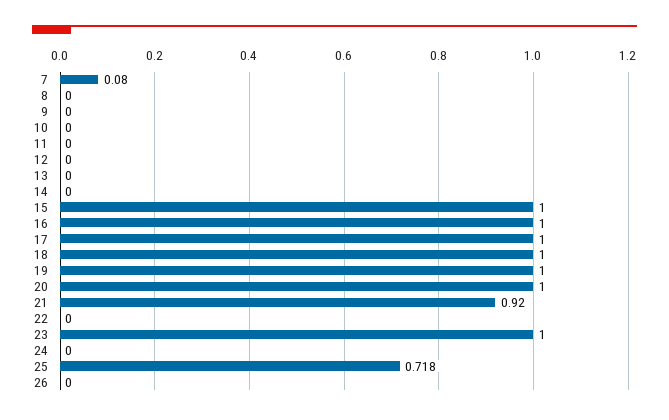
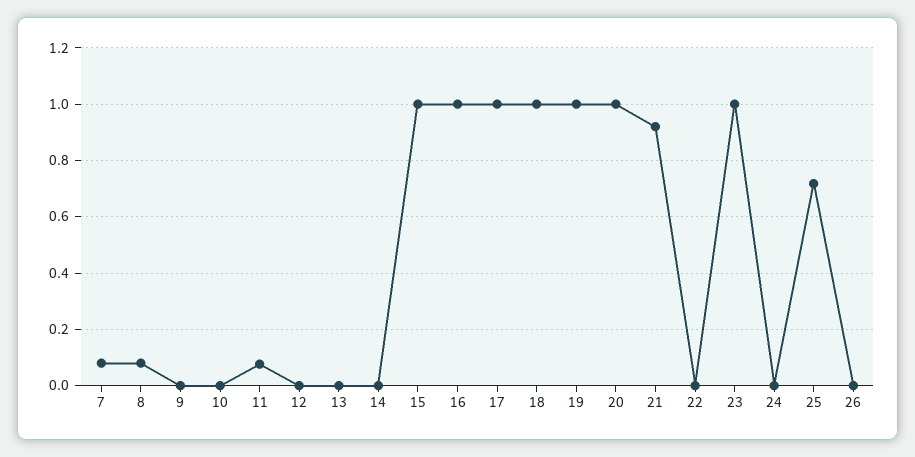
  {
    "7": 0.08,
-   "8": 0,
+   "8": 0.075,
    "9": 0,
    "10": 0,
-   "11": 0,
+   "11": 0.075,
    "12": 0,
    "13": 0,
    "14": 0,
    "15": 1,
    "16": 1,
    "17": 1,
    "18": 1,
    "19": 1,
    "20": 1,
    "21": 0.92,
    "22": 0,
    "23": 1,
    "24": 0,
    "25": 0.718,
    "26": 0
  }

